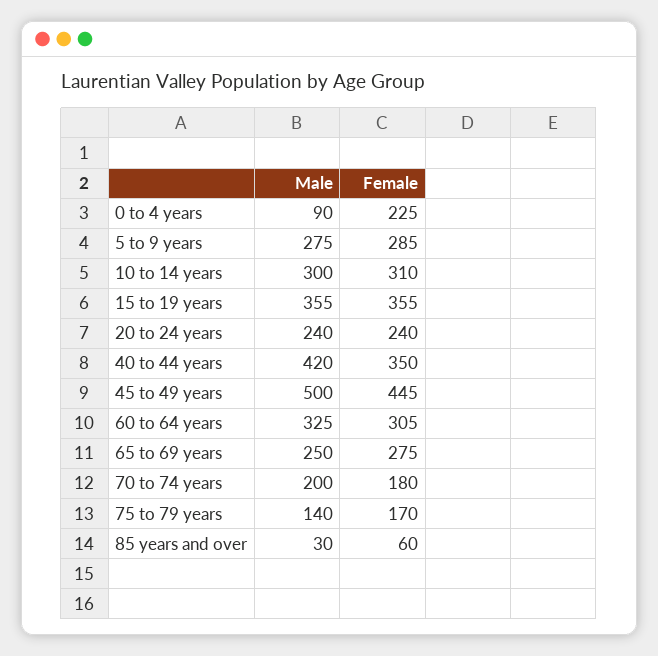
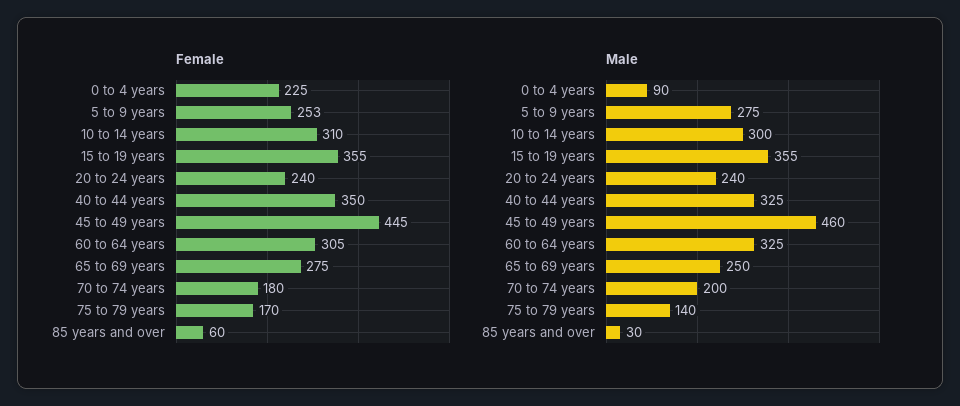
  {
    "Male": {
      "0 to 4 years": 90,
      "5 to 9 years": 275,
      "10 to 14 years": 300,
      "15 to 19 years": 355,
      "20 to 24 years": 240,
-     "40 to 44 years": 420,
+     "40 to 44 years": 325,
-     "45 to 49 years": 500,
+     "45 to 49 years": 460,
      "60 to 64 years": 325,
      "65 to 69 years": 250,
      "70 to 74 years": 200,
      "75 to 79 years": 140,
      "85 years and over": 30
    },
    "Female": {
      "0 to 4 years": 225,
-     "5 to 9 years": 285,
+     "5 to 9 years": 253,
      "10 to 14 years": 310,
      "15 to 19 years": 355,
      "20 to 24 years": 240,
      "40 to 44 years": 350,
      "45 to 49 years": 445,
      "60 to 64 years": 305,
      "65 to 69 years": 275,
      "70 to 74 years": 180,
      "75 to 79 years": 170,
      "85 years and over": 60
    }
  }

